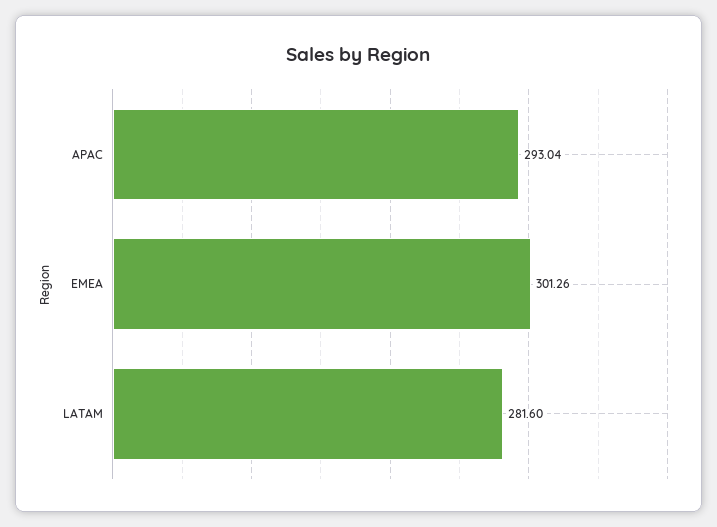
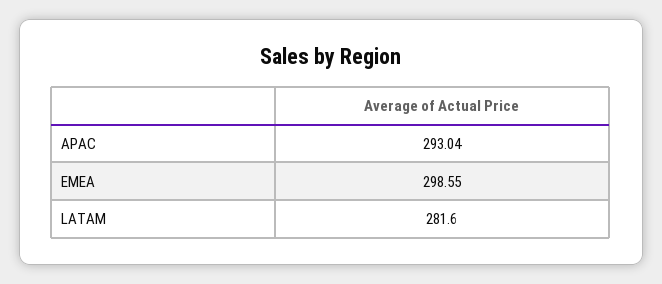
  {
    "APAC": 293.04,
-   "EMEA": 301.26,
+   "EMEA": 298.55,
    "LATAM": 281.6
  }

